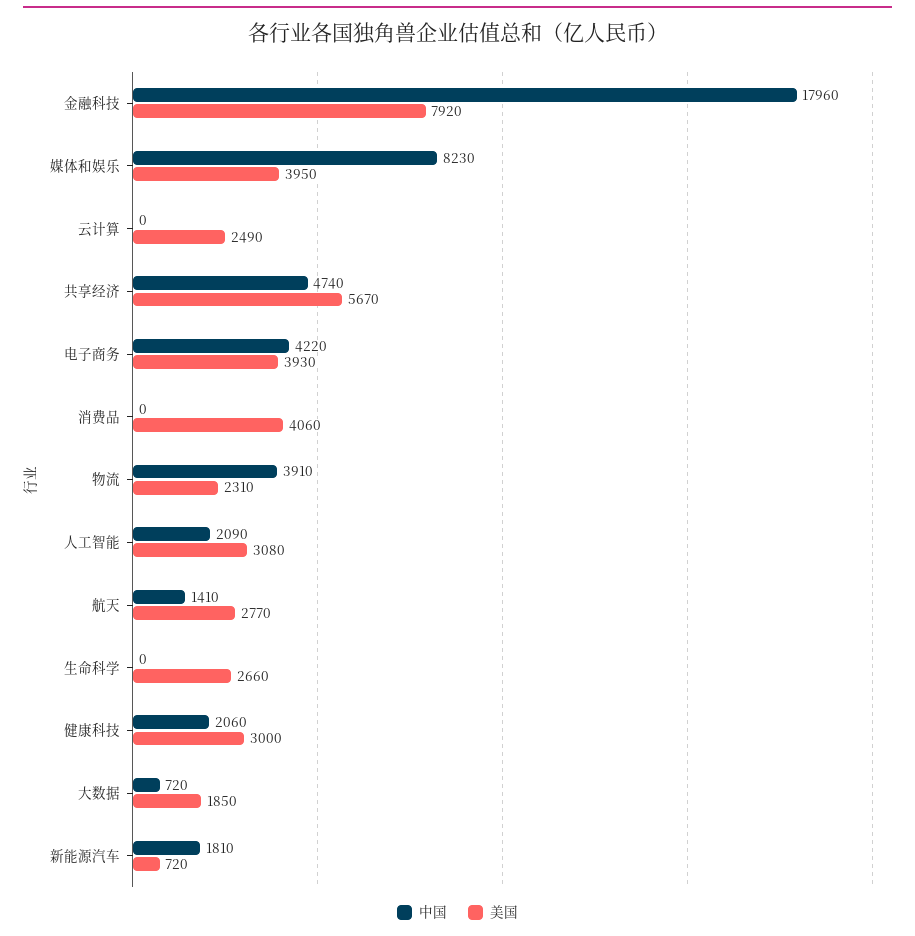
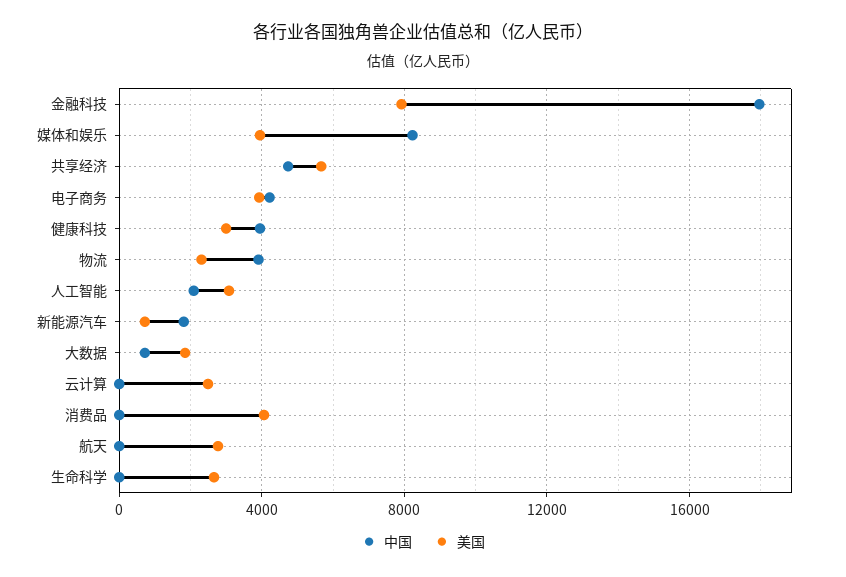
  {
    "中国": {
      "金融科技": 17960,
      "媒体和娱乐": 8230,
      "云计算": 0,
      "共享经济": 4740,
      "电子商务": 4220,
      "消费品": 0,
      "物流": 3910,
      "人工智能": 2090,
-     "航天": 1410,
+     "航天": 0,
      "生命科学": 0,
-     "健康科技": 2060,
+     "健康科技": 4000,
      "大数据": 720,
      "新能源汽车": 1810
    },
    "美国": {
      "金融科技": 7920,
      "媒体和娱乐": 3950,
      "云计算": 2490,
      "共享经济": 5670,
      "电子商务": 3930,
      "消费品": 4060,
      "物流": 2310,
      "人工智能": 3080,
      "航天": 2770,
      "生命科学": 2660,
      "健康科技": 3000,
      "大数据": 1850,
      "新能源汽车": 720
    }
  }

